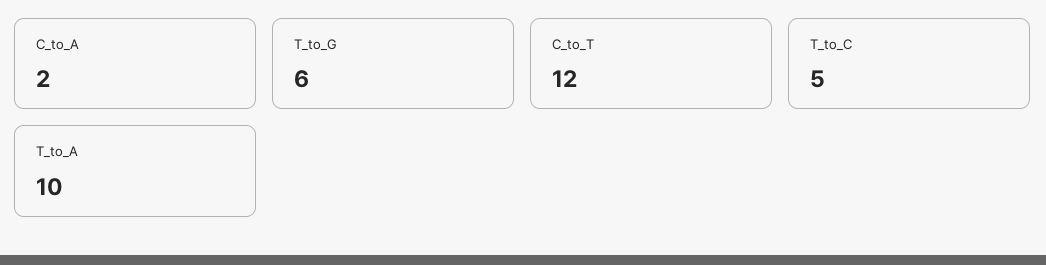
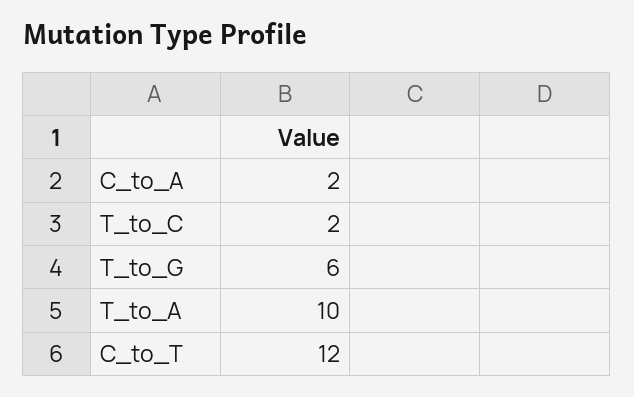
  {
    "C_to_A": 2,
    "T_to_G": 6,
    "C_to_T": 12,
-   "T_to_C": 5,
+   "T_to_C": 2,
    "T_to_A": 10
  }

